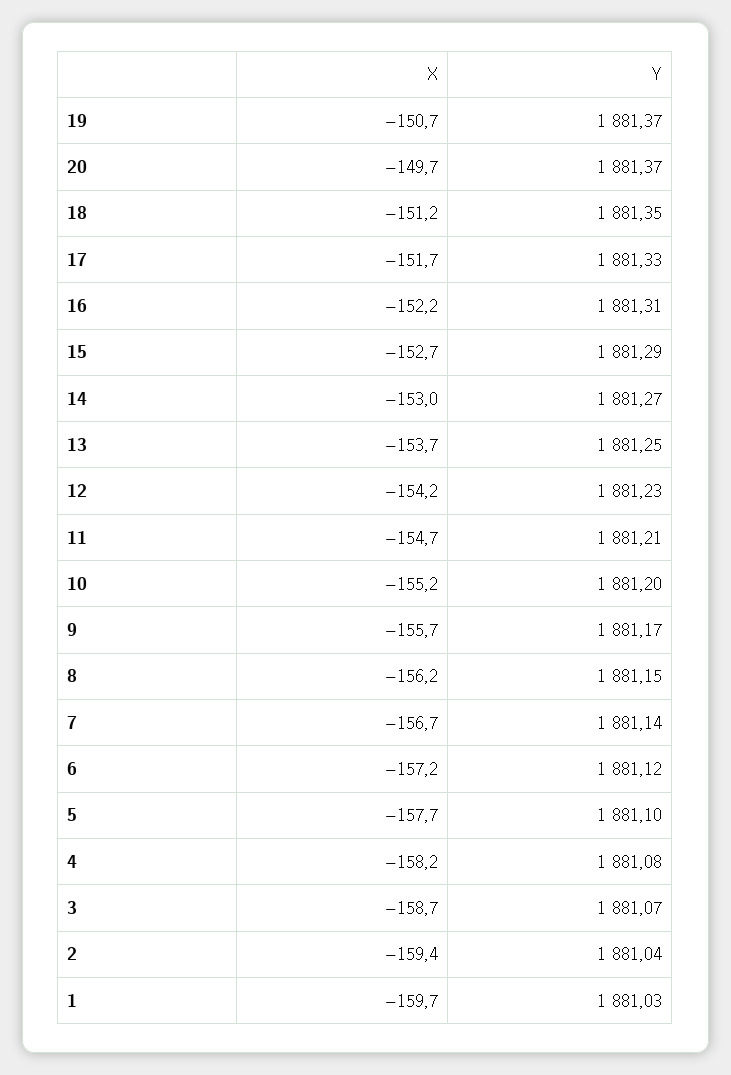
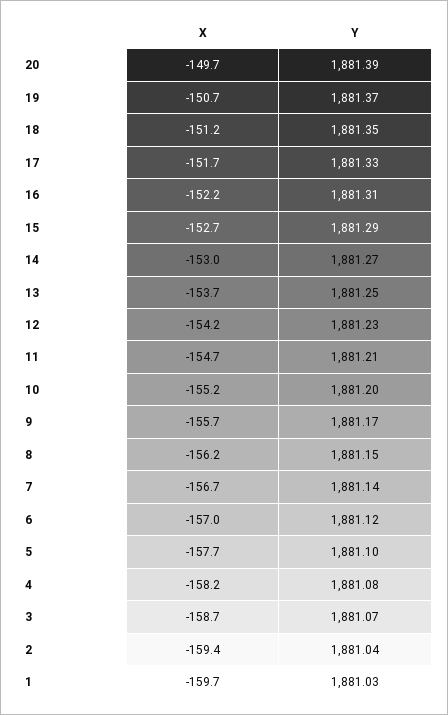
  {
    "X": {
      "19": -150.7,
      "20": -149.7,
      "18": -151.2,
      "17": -151.7,
      "16": -152.2,
      "15": -152.7,
      "14": -153,
      "13": -153.7,
      "12": -154.2,
      "11": -154.7,
      "10": -155.2,
      "9": -155.7,
      "8": -156.2,
      "7": -156.7,
-     "6": -157.2,
+     "6": -157,
      "5": -157.7,
      "4": -158.2,
      "3": -158.7,
      "2": -159.4,
      "1": -159.7
    },
    "Y": {
      "19": 1881.37,
-     "20": 1881.37,
+     "20": 1881.39,
      "18": 1881.35,
      "17": 1881.33,
      "16": 1881.31,
      "15": 1881.29,
      "14": 1881.27,
      "13": 1881.25,
      "12": 1881.23,
      "11": 1881.21,
      "10": 1881.2,
      "9": 1881.17,
      "8": 1881.15,
      "7": 1881.14,
      "6": 1881.12,
      "5": 1881.1,
      "4": 1881.08,
      "3": 1881.07,
      "2": 1881.04,
      "1": 1881.03
    }
  }

